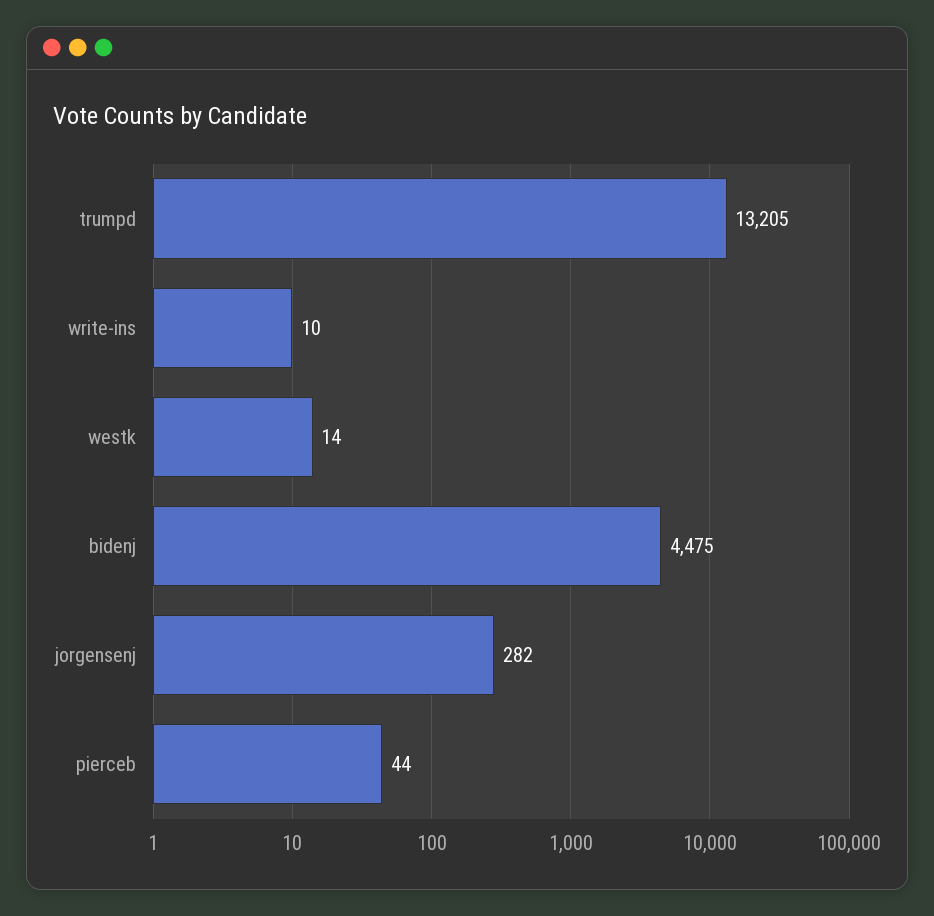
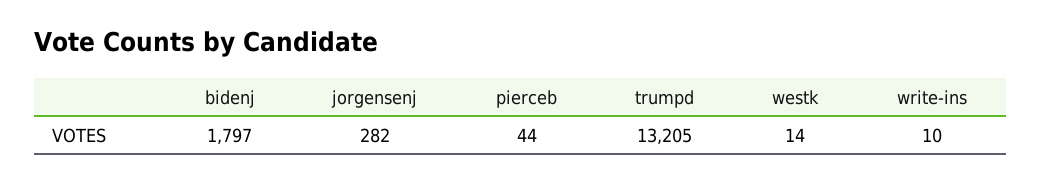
  {
    "trumpd": 13205,
    "write-ins": 10,
    "westk": 14,
-   "bidenj": 4475,
+   "bidenj": 1797,
    "jorgensenj": 282,
    "pierceb": 44
  }

